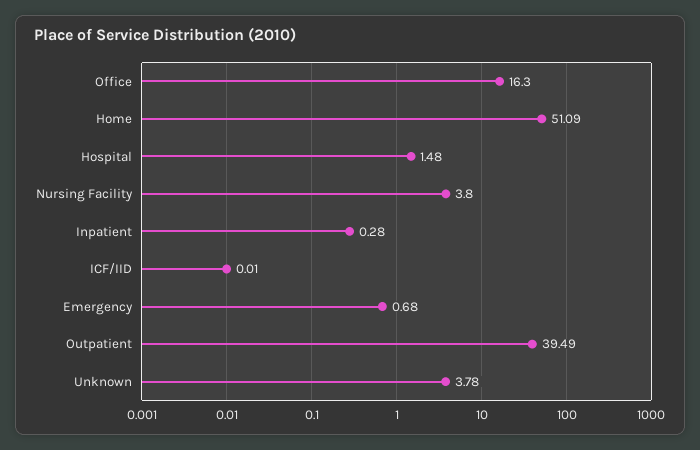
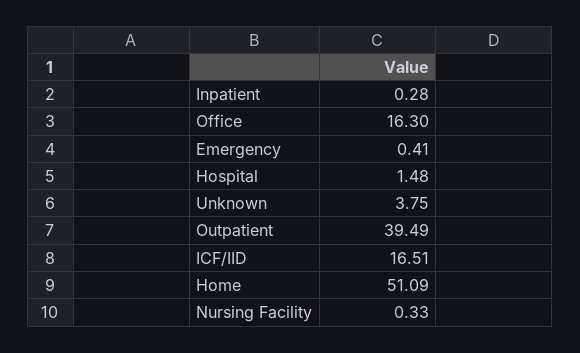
  {
    "Office": 16.3,
    "Home": 51.09,
    "Hospital": 1.48,
-   "Nursing Facility": 3.8,
+   "Nursing Facility": 0.33,
    "Inpatient": 0.28,
-   "ICF/IID": 0.01,
+   "ICF/IID": 16.51,
-   "Emergency": 0.68,
+   "Emergency": 0.41,
    "Outpatient": 39.49,
-   "Unknown": 3.78
+   "Unknown": 3.75
  }

